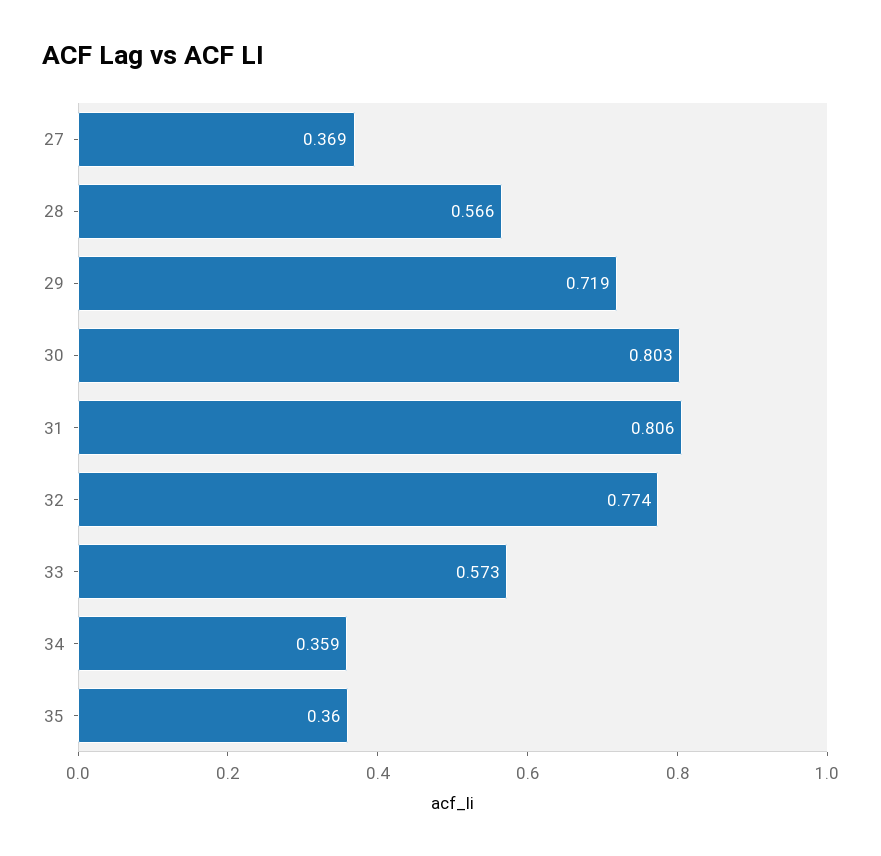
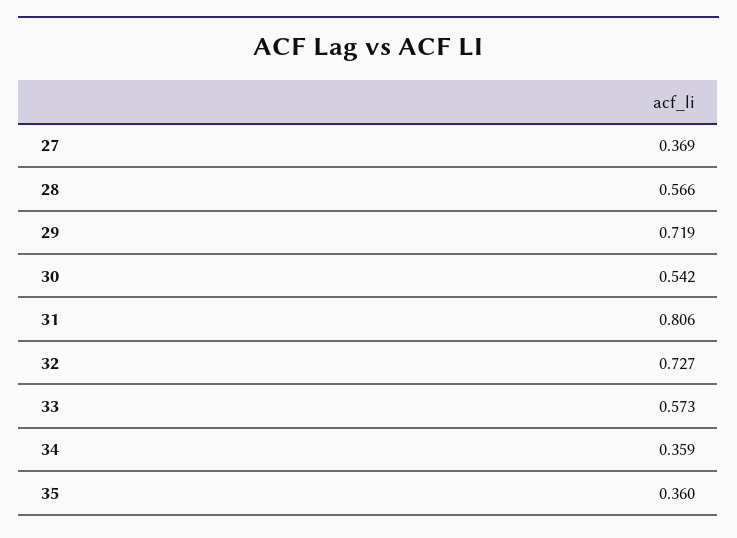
  {
    "27": 0.369,
    "28": 0.566,
    "29": 0.719,
-   "30": 0.803,
+   "30": 0.542,
    "31": 0.806,
-   "32": 0.774,
+   "32": 0.727,
    "33": 0.573,
    "34": 0.359,
    "35": 0.36
  }

